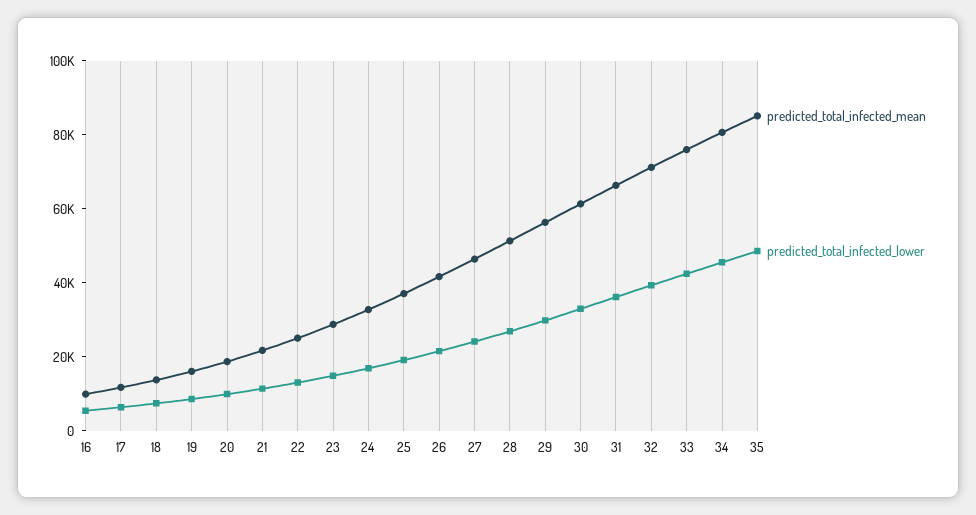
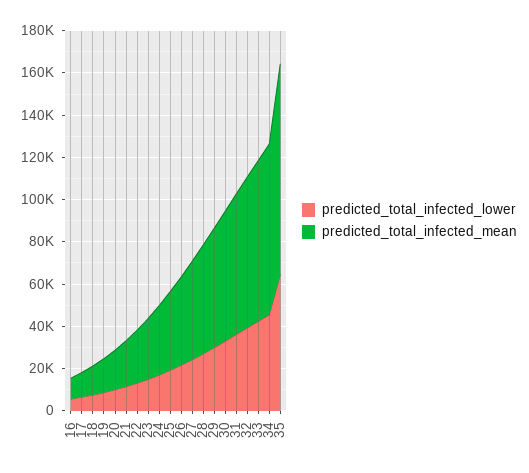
  {
    "predicted_total_infected_mean": {
      "16": 10000,
      "17": 10000,
      "18": 15000,
      "19": 15000,
      "20": 20000,
      "21": 20000,
      "22": 25000,
      "23": 30000,
      "24": 35000,
      "25": 35000,
      "26": 40000,
      "27": 45000,
      "28": 50000,
      "29": 55000,
      "30": 60000,
      "31": 65000,
      "32": 70000,
      "33": 75000,
      "34": 80000,
-     "35": 85000
+     "35": 100000
    },
    "predicted_total_infected_lower": {
      "16": 5000,
      "17": 5000,
      "18": 5000,
      "19": 10000,
      "20": 10000,
      "21": 10000,
      "22": 15000,
      "23": 15000,
      "24": 15000,
      "25": 20000,
      "26": 20000,
      "27": 25000,
      "28": 25000,
      "29": 30000,
      "30": 35000,
      "31": 35000,
      "32": 40000,
      "33": 40000,
      "34": 45000,
-     "35": 50000
+     "35": 65000
    }
  }

